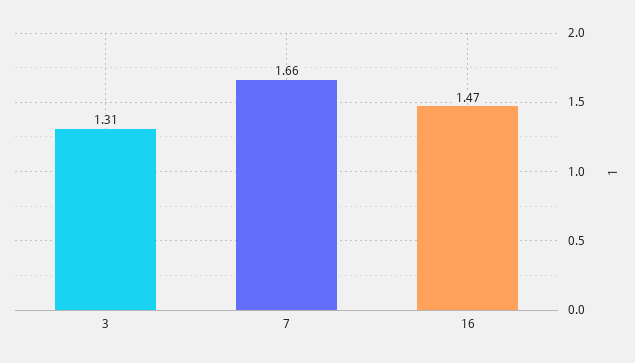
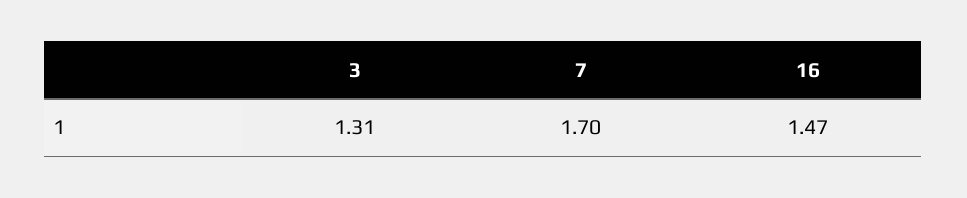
  {
    "3": 1.31,
-   "7": 1.66,
+   "7": 1.7,
    "16": 1.47
  }

